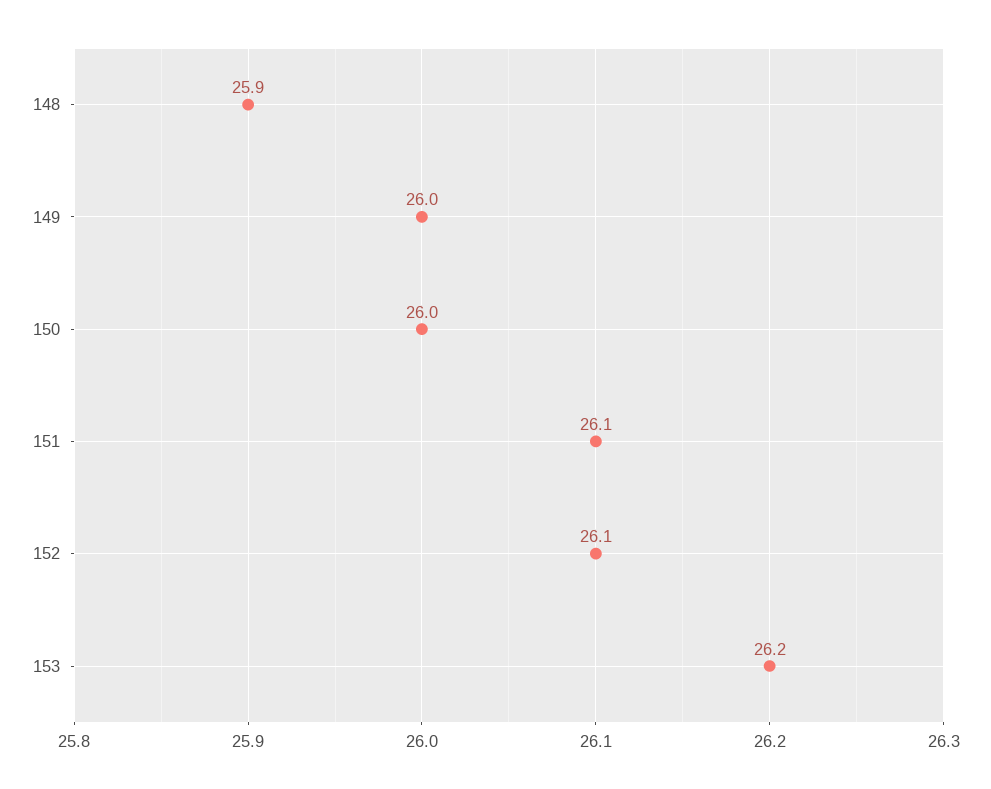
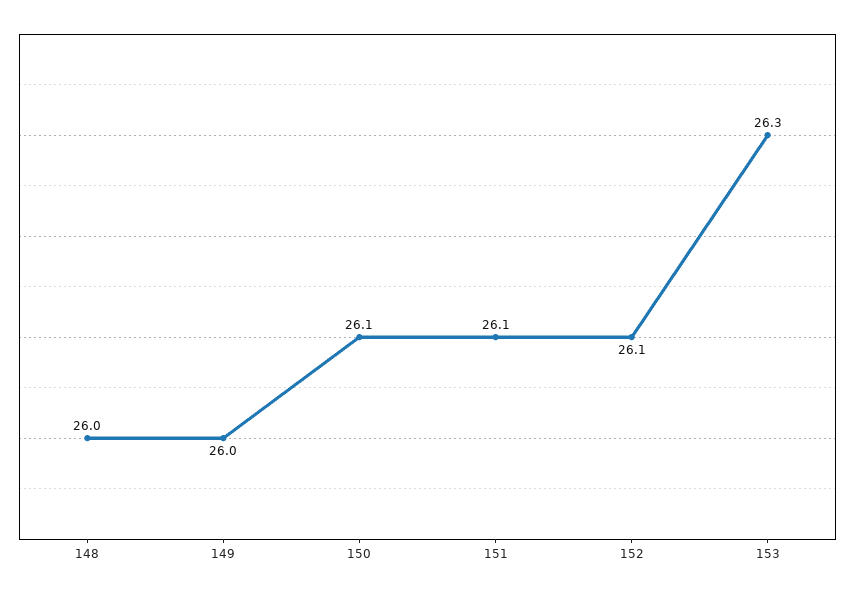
  {
-   "148": 25.9,
+   "148": 26,
    "149": 26,
-   "150": 26,
+   "150": 26.1,
    "151": 26.1,
    "152": 26.1,
-   "153": 26.2
+   "153": 26.3
  }

